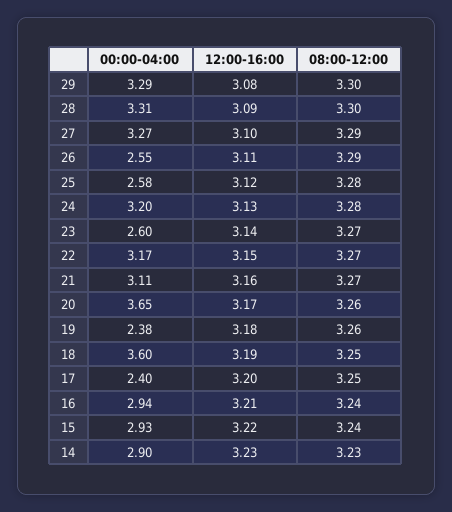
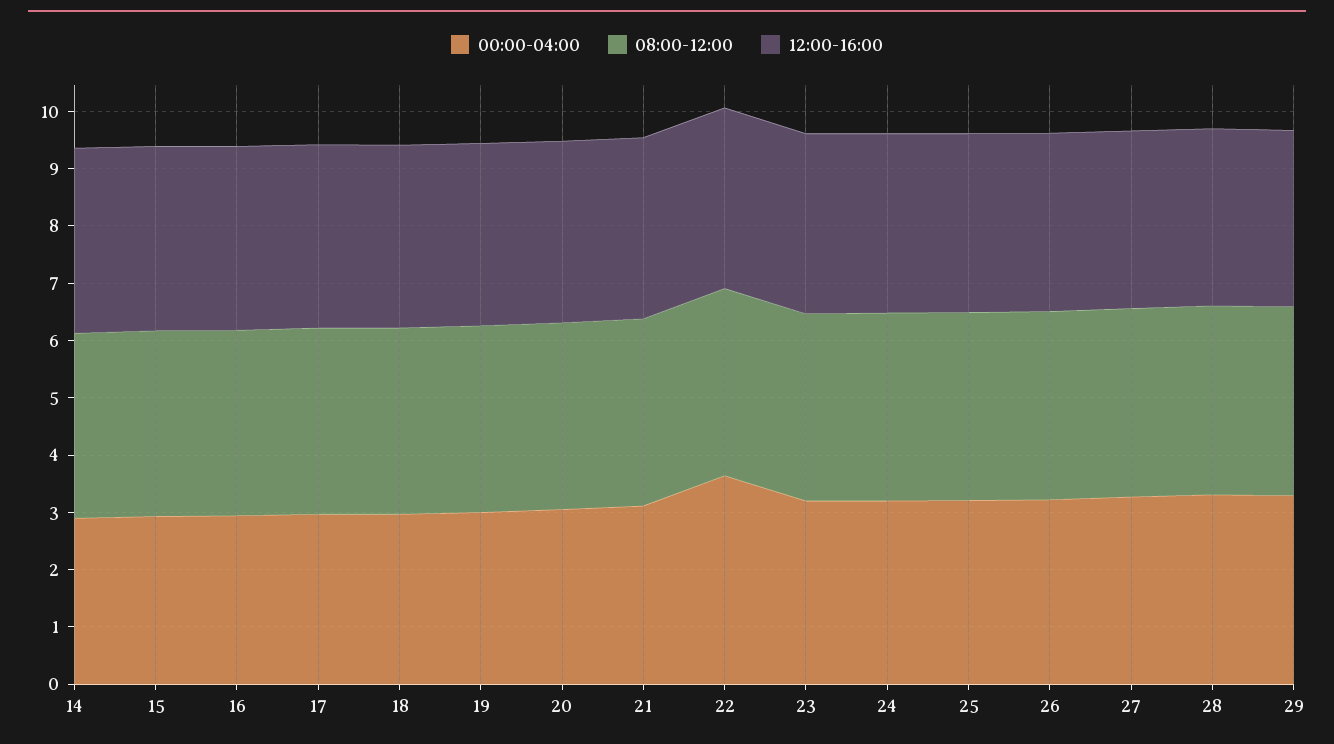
  {
    "00:00-04:00": {
      "29": 3.29,
      "28": 3.31,
      "27": 3.27,
-     "26": 2.55,
+     "26": 3.2,
-     "25": 2.58,
+     "25": 3.2,
      "24": 3.2,
-     "23": 2.6,
+     "23": 3.2,
-     "22": 3.17,
+     "22": 3.6,
      "21": 3.11,
-     "20": 3.65,
+     "20": 3,
-     "19": 2.38,
+     "19": 3,
-     "18": 3.6,
+     "18": 3,
-     "17": 2.4,
+     "17": 3,
      "16": 2.94,
      "15": 2.93,
      "14": 2.9
    },
    "12:00-16:00": {
      "29": 3.08,
      "28": 3.09,
      "27": 3.1,
      "26": 3.11,
      "25": 3.12,
      "24": 3.13,
      "23": 3.14,
      "22": 3.15,
      "21": 3.16,
      "20": 3.17,
      "19": 3.18,
      "18": 3.19,
      "17": 3.2,
      "16": 3.21,
      "15": 3.22,
      "14": 3.23
    },
    "08:00-12:00": {
      "29": 3.3,
      "28": 3.3,
      "27": 3.29,
      "26": 3.29,
      "25": 3.28,
      "24": 3.28,
      "23": 3.27,
      "22": 3.27,
      "21": 3.27,
      "20": 3.26,
      "19": 3.26,
      "18": 3.25,
      "17": 3.25,
      "16": 3.24,
      "15": 3.24,
      "14": 3.23
    }
  }

